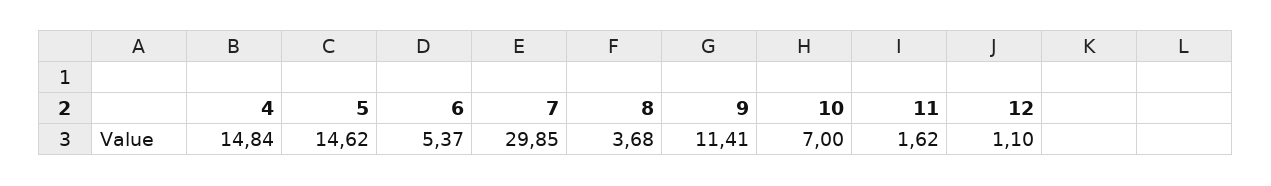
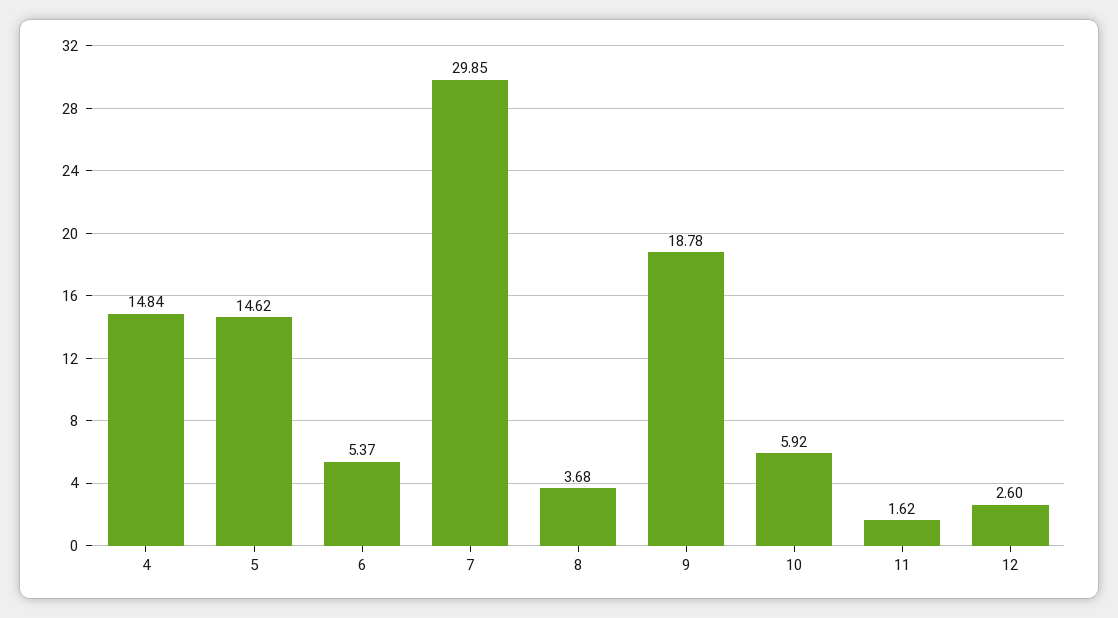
  {
    "4": 14.84,
    "5": 14.62,
    "6": 5.37,
    "7": 29.85,
    "8": 3.68,
-   "9": 11.41,
+   "9": 18.78,
-   "10": 7,
+   "10": 5.92,
    "11": 1.62,
-   "12": 1.1
+   "12": 2.6
  }

